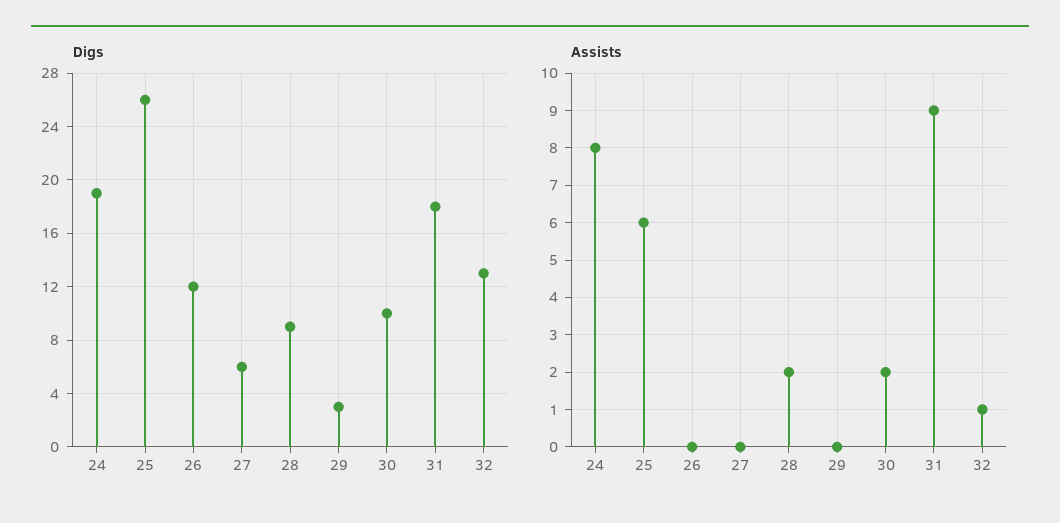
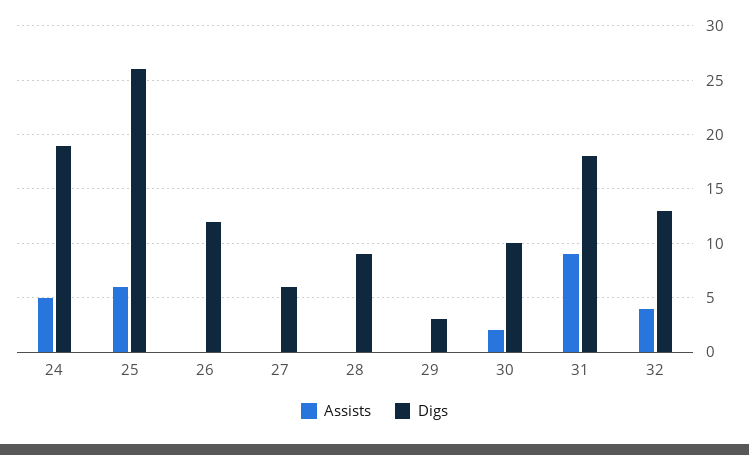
  {
    "Digs": {
      "24": 19,
      "25": 26,
      "26": 12,
      "27": 6,
      "28": 9,
      "29": 3,
      "30": 10,
      "31": 18,
      "32": 13
    },
    "Assists": {
-     "24": 8,
+     "24": 5,
      "25": 6,
      "26": 0,
      "27": 0,
-     "28": 2,
+     "28": 0,
      "29": 0,
      "30": 2,
      "31": 9,
-     "32": 1
+     "32": 4
    }
  }

